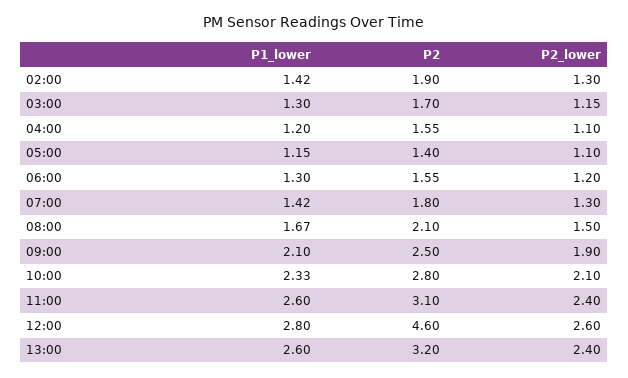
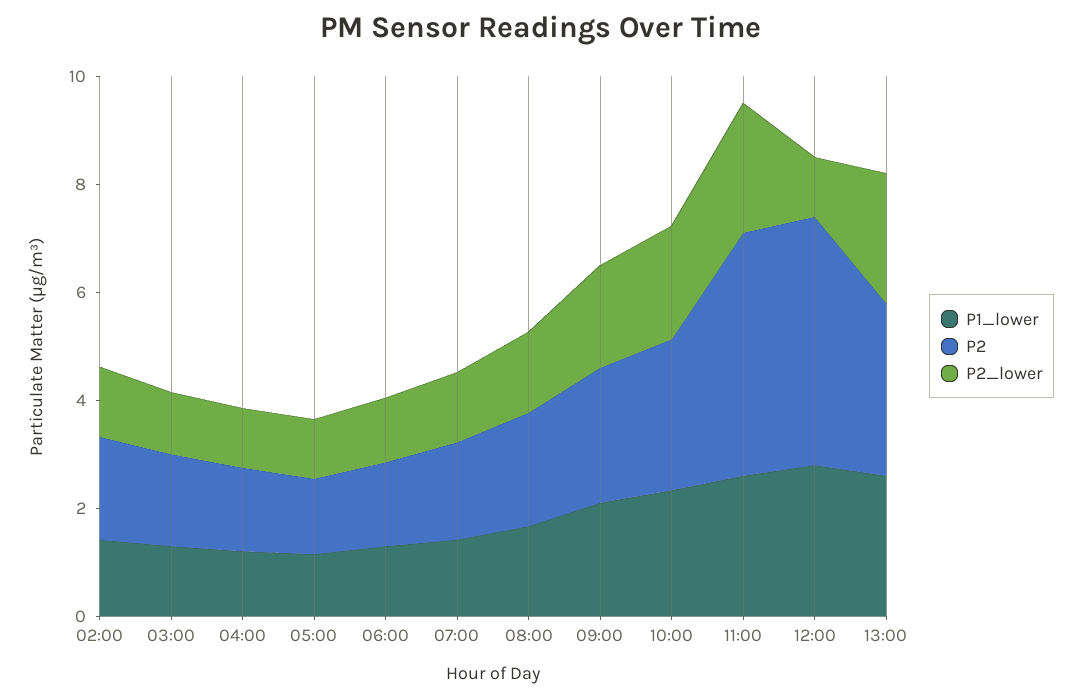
  {
    "P1_lower": {
      "02:00": 1.42,
      "03:00": 1.3,
      "04:00": 1.2,
      "05:00": 1.15,
      "06:00": 1.3,
      "07:00": 1.42,
      "08:00": 1.67,
      "09:00": 2.1,
      "10:00": 2.33,
      "11:00": 2.6,
      "12:00": 2.8,
      "13:00": 2.6
    },
    "P2": {
      "02:00": 1.9,
      "03:00": 1.7,
      "04:00": 1.55,
      "05:00": 1.4,
      "06:00": 1.55,
      "07:00": 1.8,
      "08:00": 2.1,
      "09:00": 2.5,
      "10:00": 2.8,
-     "11:00": 3.1,
+     "11:00": 4.5,
      "12:00": 4.6,
      "13:00": 3.2
    },
    "P2_lower": {
      "02:00": 1.3,
      "03:00": 1.15,
      "04:00": 1.1,
      "05:00": 1.1,
      "06:00": 1.2,
      "07:00": 1.3,
      "08:00": 1.5,
      "09:00": 1.9,
      "10:00": 2.1,
      "11:00": 2.4,
-     "12:00": 2.6,
+     "12:00": 1,
      "13:00": 2.4
    }
  }

